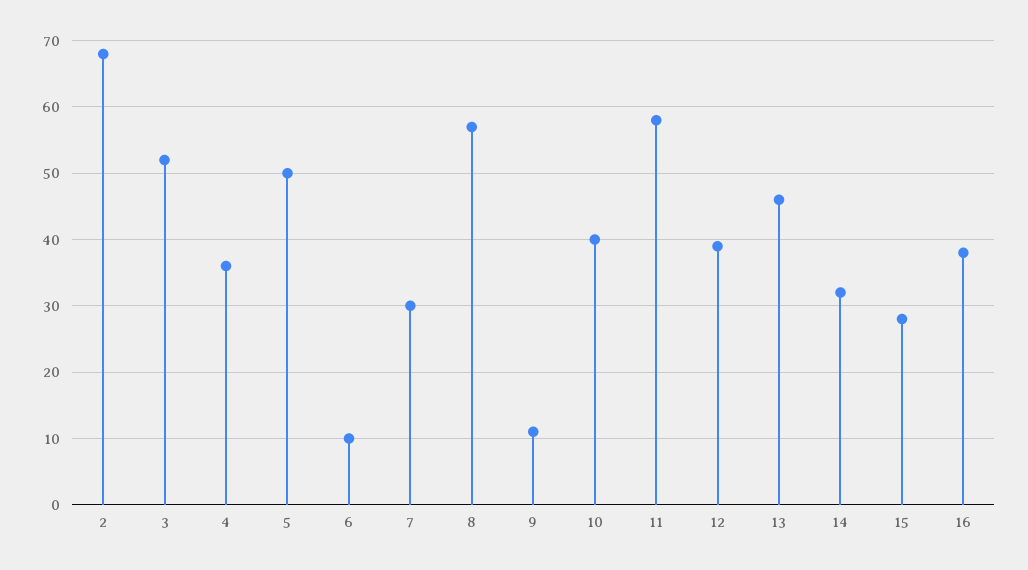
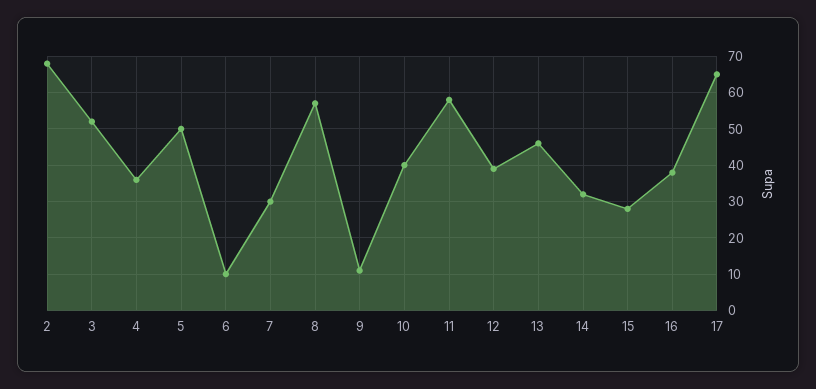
  {
    "2": 68,
    "3": 52,
    "4": 36,
    "5": 50,
    "6": 10,
    "7": 30,
    "8": 57,
    "9": 11,
    "10": 40,
    "11": 58,
    "12": 39,
    "13": 46,
    "14": 32,
    "15": 28,
-   "16": 38
+   "16": 38,
+   "17": 65
  }

